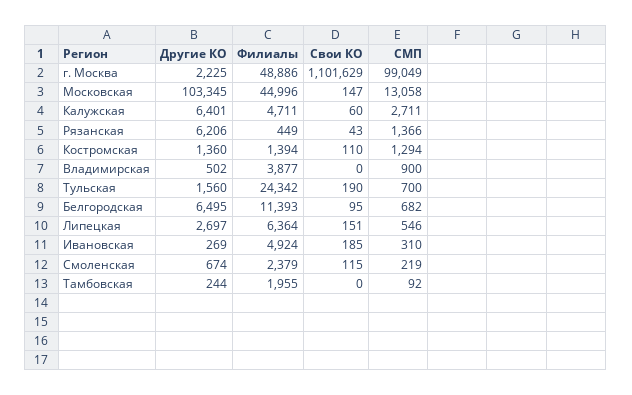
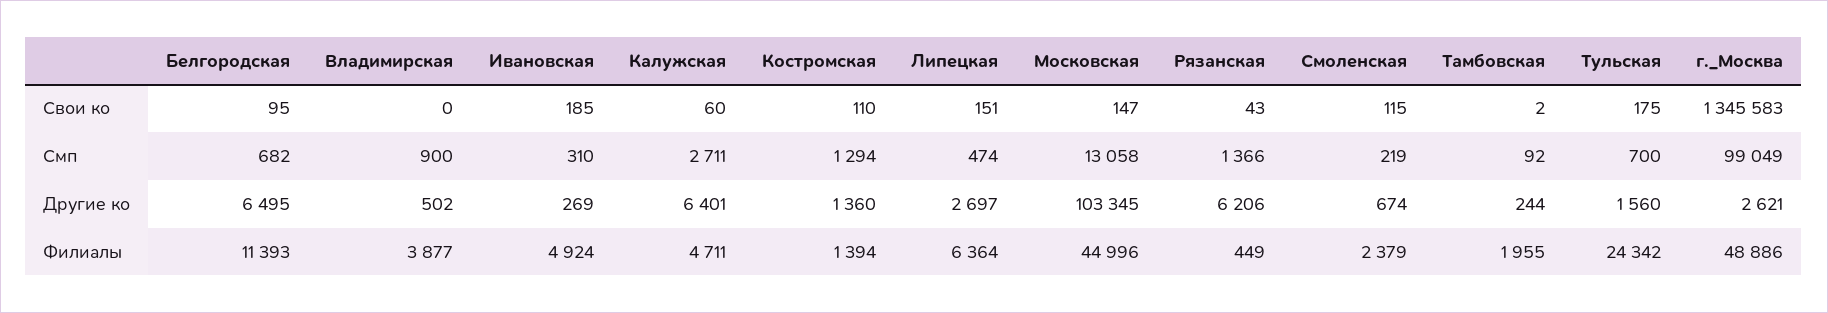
  {
    "Другие КО": {
-     "г. Москва": 2225,
+     "г. Москва": 2621,
      "Московская": 103345,
      "Калужская": 6401,
      "Рязанская": 6206,
      "Костромская": 1360,
      "Владимирская": 502,
      "Тульская": 1560,
      "Белгородская": 6495,
      "Липецкая": 2697,
      "Ивановская": 269,
      "Смоленская": 674,
      "Тамбовская": 244
    },
    "Филиалы": {
      "г. Москва": 48886,
      "Московская": 44996,
      "Калужская": 4711,
      "Рязанская": 449,
      "Костромская": 1394,
      "Владимирская": 3877,
      "Тульская": 24342,
      "Белгородская": 11393,
      "Липецкая": 6364,
      "Ивановская": 4924,
      "Смоленская": 2379,
      "Тамбовская": 1955
    },
    "Свои КО": {
-     "г. Москва": 1101629,
+     "г. Москва": 1345583,
      "Московская": 147,
      "Калужская": 60,
      "Рязанская": 43,
      "Костромская": 110,
      "Владимирская": 0,
-     "Тульская": 190,
+     "Тульская": 175,
      "Белгородская": 95,
      "Липецкая": 151,
      "Ивановская": 185,
      "Смоленская": 115,
-     "Тамбовская": 0
+     "Тамбовская": 2
    },
    "СМП": {
      "г. Москва": 99049,
      "Московская": 13058,
      "Калужская": 2711,
      "Рязанская": 1366,
      "Костромская": 1294,
      "Владимирская": 900,
      "Тульская": 700,
      "Белгородская": 682,
-     "Липецкая": 546,
+     "Липецкая": 474,
      "Ивановская": 310,
      "Смоленская": 219,
      "Тамбовская": 92
    }
  }

